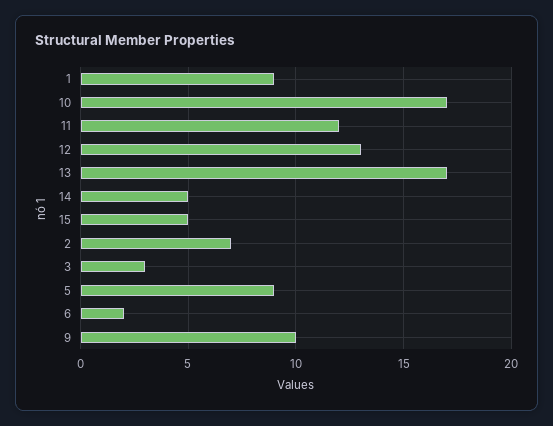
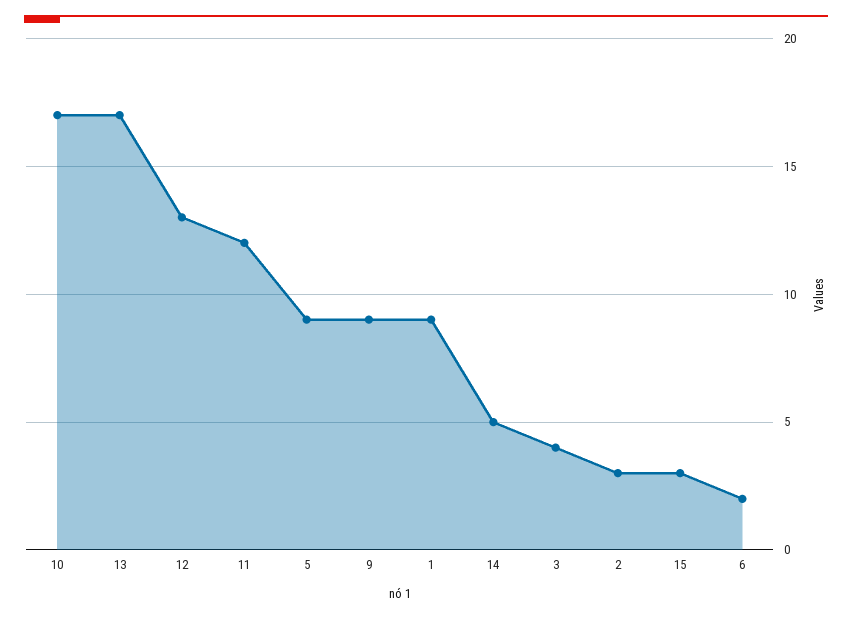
  {
    "1": 9,
    "10": 17,
    "11": 12,
    "12": 13,
    "13": 17,
    "14": 5,
-   "15": 5,
+   "15": 3,
-   "2": 7,
+   "2": 3,
-   "3": 3,
+   "3": 4,
    "5": 9,
    "6": 2,
-   "9": 10
+   "9": 9
  }

